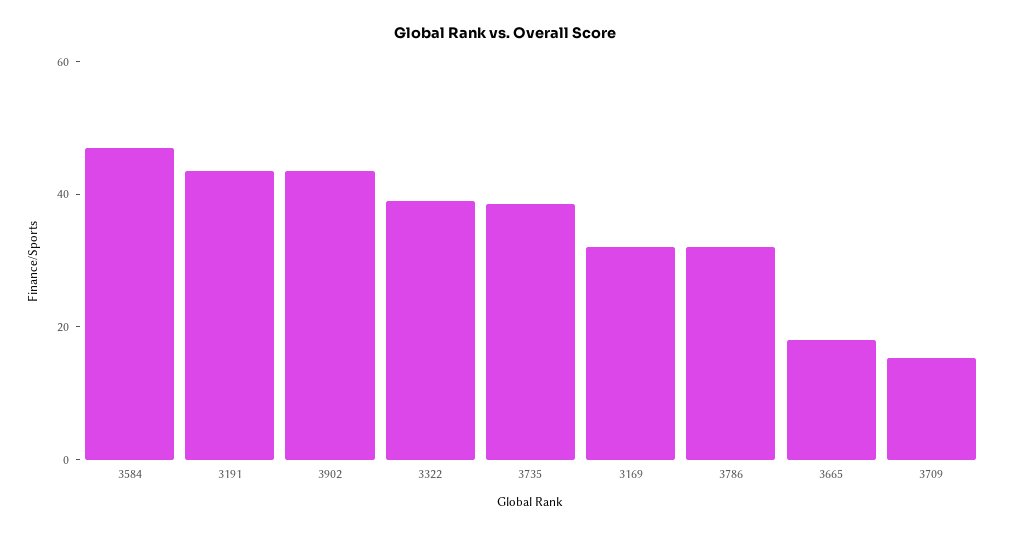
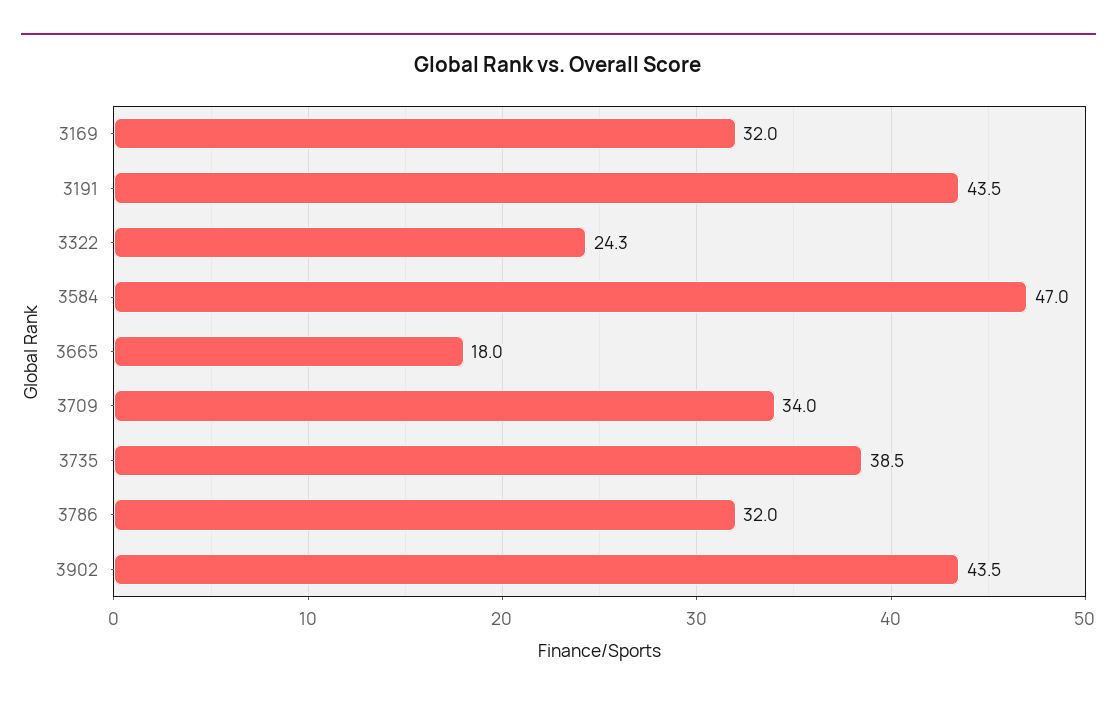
  {
    "3584": 47,
    "3191": 43.5,
    "3902": 43.5,
-   "3322": 40,
+   "3322": 24.3,
    "3735": 38.5,
    "3169": 32,
    "3786": 32,
    "3665": 18,
-   "3709": 15
+   "3709": 34
  }

